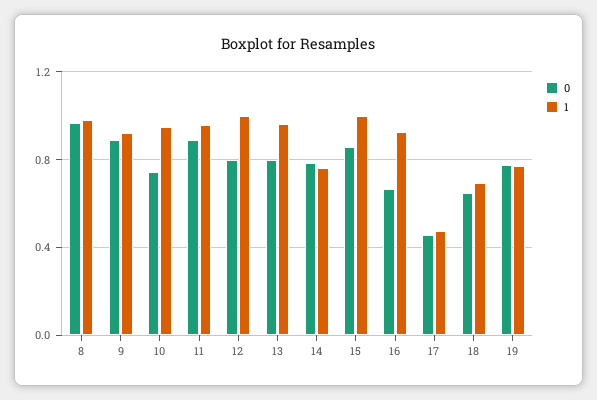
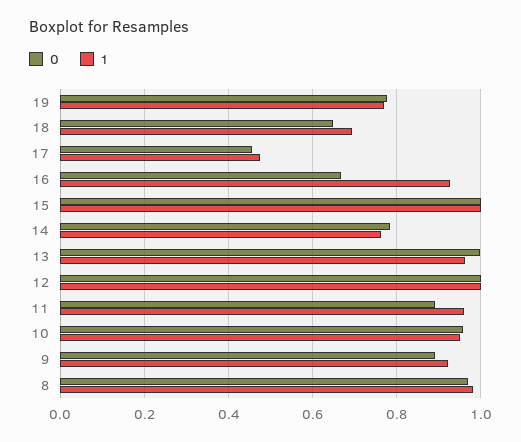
  {
    "0": {
      "8": 0.96,
      "9": 0.9,
-     "10": 0.75,
+     "10": 0.96,
      "11": 0.9,
-     "12": 0.8,
+     "12": 1,
-     "13": 0.8,
+     "13": 1,
      "14": 0.78,
-     "15": 0.85,
+     "15": 1,
      "16": 0.66,
      "17": 0.46,
      "18": 0.64,
      "19": 0.78
    },
    "1": {
      "8": 0.98,
      "9": 0.92,
      "10": 0.96,
      "11": 0.96,
      "12": 1,
      "13": 0.96,
      "14": 0.76,
      "15": 1,
      "16": 0.92,
      "17": 0.48,
      "18": 0.7,
      "19": 0.76
    }
  }

